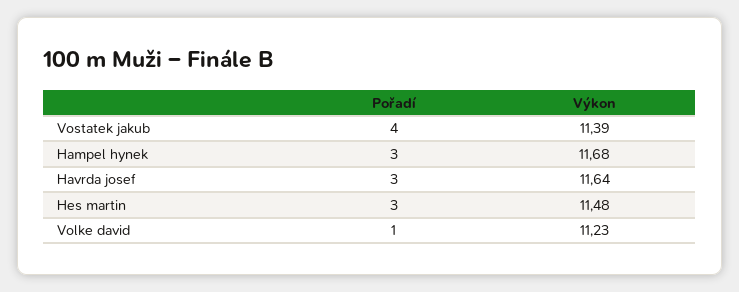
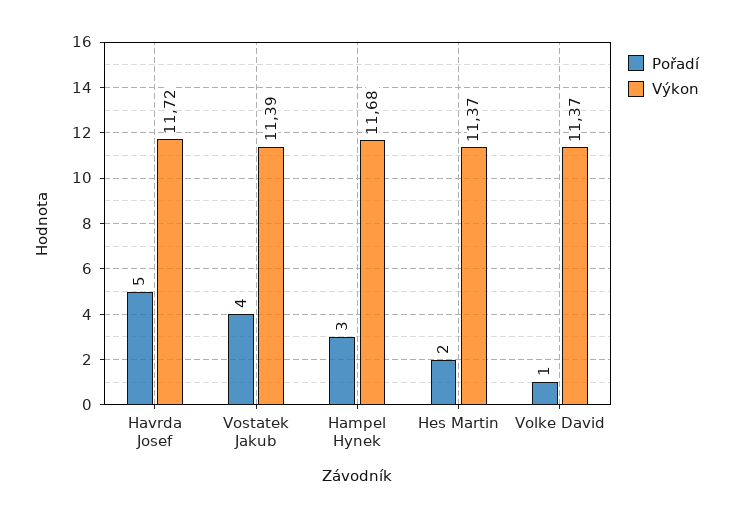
  {
    "Pořadí": {
      "Vostatek jakub": 4,
      "Hampel hynek": 3,
-     "Havrda josef": 3,
+     "Havrda josef": 5,
-     "Hes martin": 3,
+     "Hes martin": 2,
      "Volke david": 1
    },
    "Výkon": {
      "Vostatek jakub": 11.39,
      "Hampel hynek": 11.68,
-     "Havrda josef": 11.64,
+     "Havrda josef": 11.72,
-     "Hes martin": 11.48,
+     "Hes martin": 11.37,
-     "Volke david": 11.23
+     "Volke david": 11.37
    }
  }

